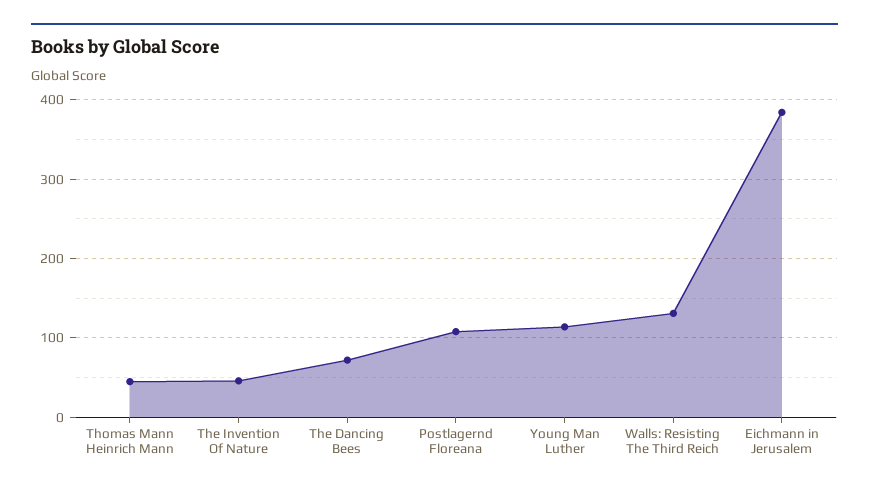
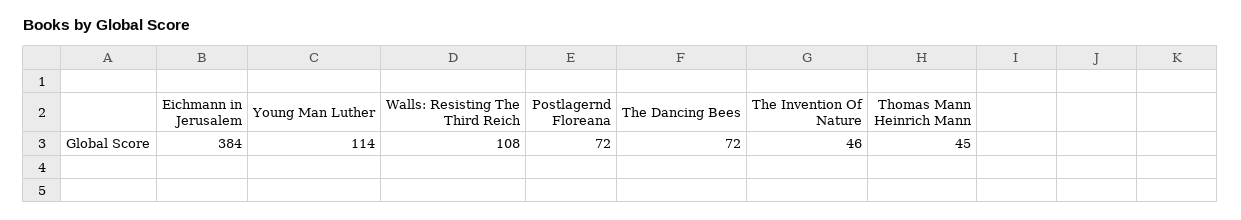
  {
    "Thomas Mann Heinrich Mann": 45,
    "The Invention Of Nature": 46,
    "The Dancing Bees": 72,
-   "Postlagernd Floreana": 110,
+   "Postlagernd Floreana": 72,
    "Young Man Luther": 114,
-   "Walls: Resisting The Third Reich": 130,
+   "Walls: Resisting The Third Reich": 108,
    "Eichmann in Jerusalem": 384
  }

